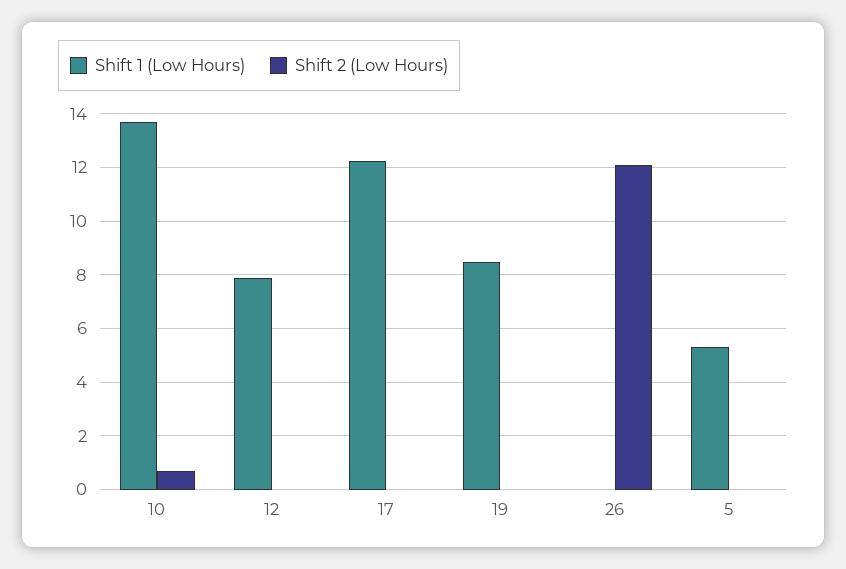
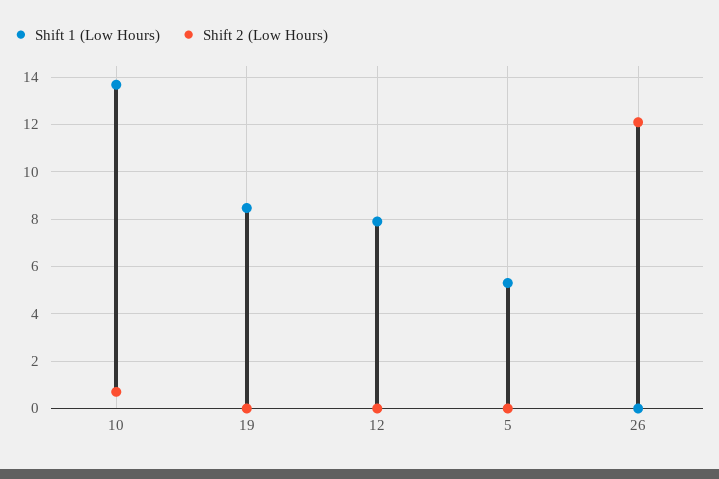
  {
    "Shift 1 (Low Hours)": {
      "10": 13.75,
      "12": 8,
-     "17": 12.25,
      "19": 8.5,
      "26": 0,
      "5": 5.25
    },
    "Shift 2 (Low Hours)": {
      "10": 0.75,
      "12": 0,
-     "17": 0,
      "19": 0,
      "26": 12,
      "5": 0
    }
  }

